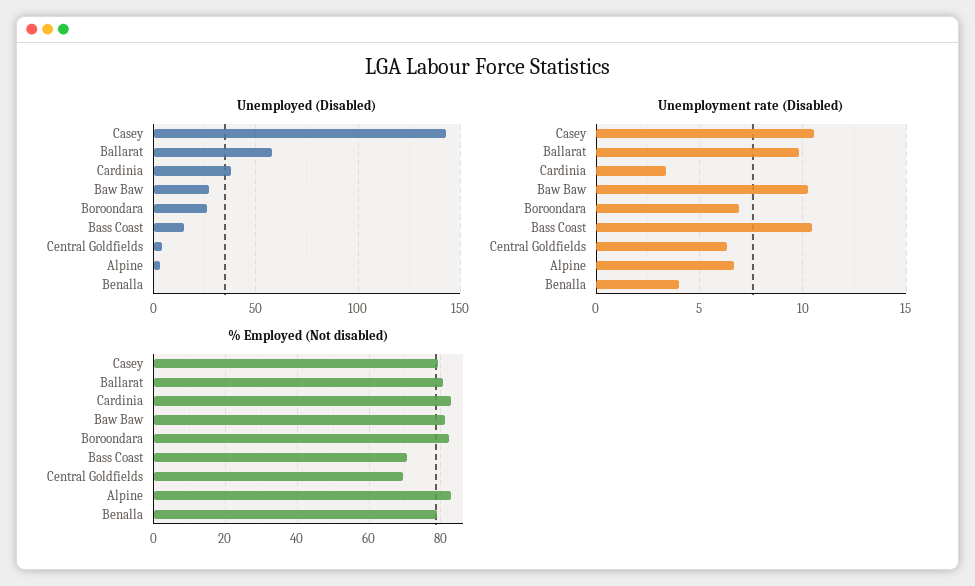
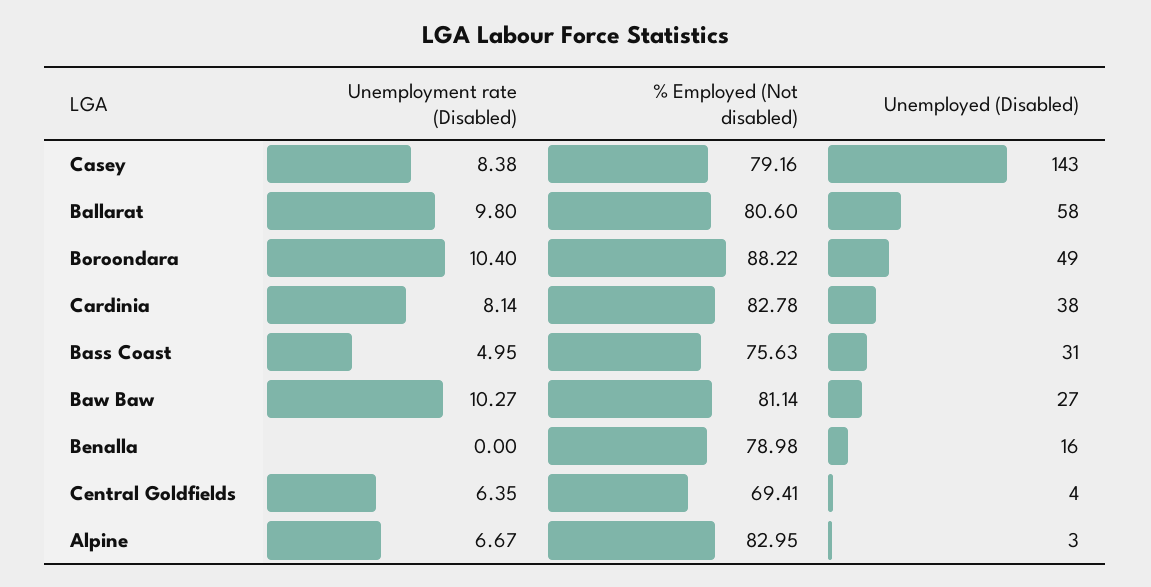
  {
    "Unemployed (Disabled)": {
      "Casey": 143,
      "Ballarat": 58,
      "Cardinia": 38,
      "Baw Baw": 27,
-     "Boroondara": 25,
+     "Boroondara": 49,
-     "Bass Coast": 15,
+     "Bass Coast": 31,
      "Central Goldfields": 4,
      "Alpine": 3,
-     "Benalla": 0
+     "Benalla": 16
    },
    "Unemployment rate (Disabled)": {
-     "Casey": 10.5,
+     "Casey": 8.38,
      "Ballarat": 9.8,
-     "Cardinia": 3.5,
+     "Cardinia": 8.14,
      "Baw Baw": 10.27,
-     "Boroondara": 7,
+     "Boroondara": 10.4,
-     "Bass Coast": 10.5,
+     "Bass Coast": 4.95,
      "Central Goldfields": 6.35,
      "Alpine": 6.67,
-     "Benalla": 4
+     "Benalla": 0
    },
    "% Employed (Not disabled)": {
      "Casey": 79.16,
      "Ballarat": 80.6,
      "Cardinia": 82.78,
      "Baw Baw": 81.14,
-     "Boroondara": 82,
+     "Boroondara": 88.22,
-     "Bass Coast": 70,
+     "Bass Coast": 75.63,
      "Central Goldfields": 69.41,
      "Alpine": 82.95,
      "Benalla": 78.98
    }
  }

